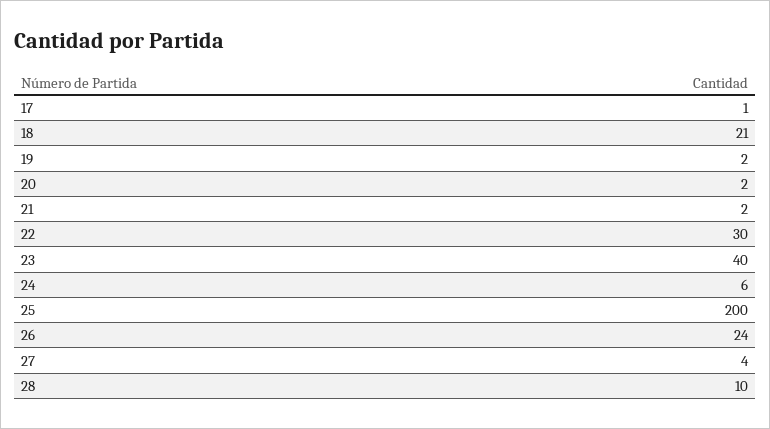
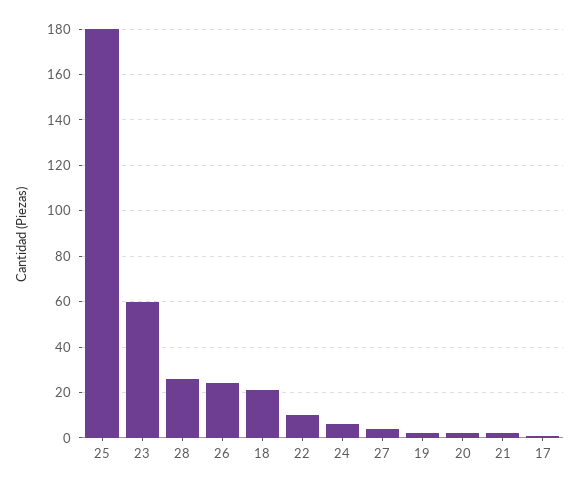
  {
    "17": 1,
    "18": 21,
    "19": 2,
    "20": 2,
    "21": 2,
-   "22": 30,
+   "22": 10,
-   "23": 40,
+   "23": 60,
    "24": 6,
-   "25": 200,
+   "25": 180,
    "26": 24,
    "27": 4,
-   "28": 10
+   "28": 25
  }

